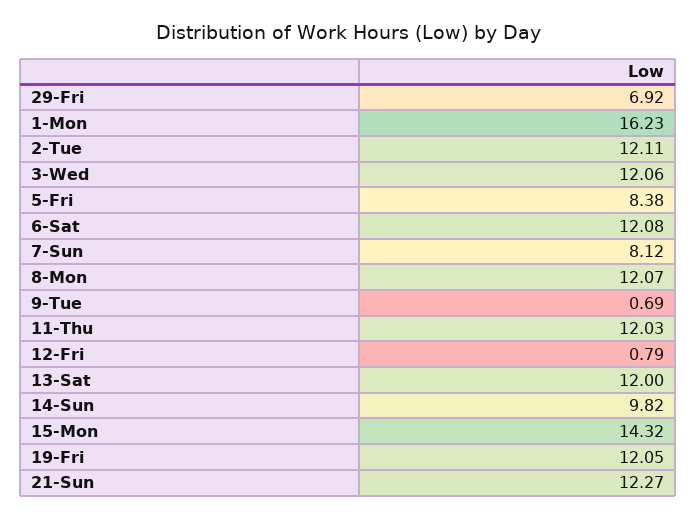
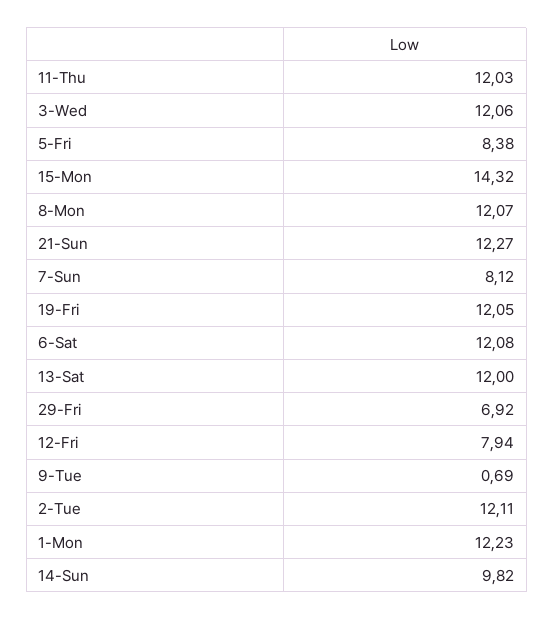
  {
    "29-Fri": 6.92,
-   "1-Mon": 16.23,
+   "1-Mon": 12.23,
    "2-Tue": 12.11,
    "3-Wed": 12.06,
    "5-Fri": 8.38,
    "6-Sat": 12.08,
    "7-Sun": 8.12,
    "8-Mon": 12.07,
    "9-Tue": 0.69,
    "11-Thu": 12.03,
-   "12-Fri": 0.79,
+   "12-Fri": 7.94,
    "13-Sat": 12,
    "14-Sun": 9.82,
    "15-Mon": 14.32,
    "19-Fri": 12.05,
    "21-Sun": 12.27
  }

